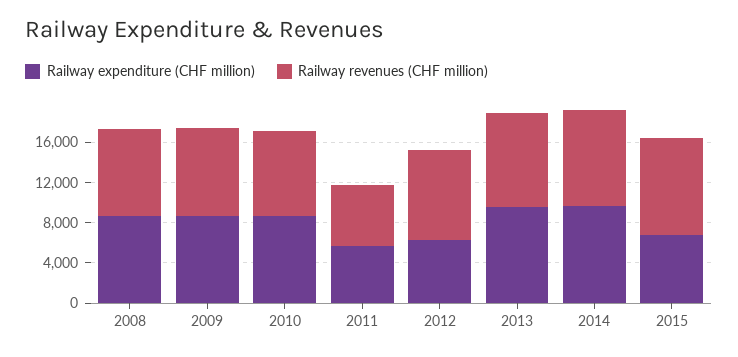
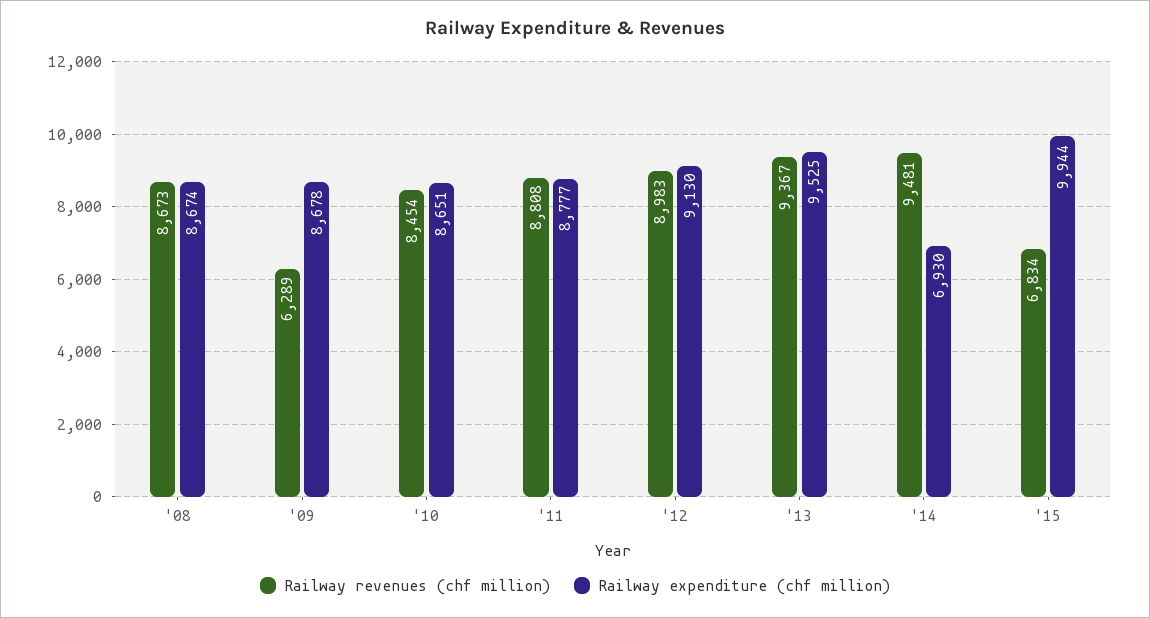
  {
    "Railway expenditure (CHF million)": {
      "2008": 8674,
      "2009": 8678,
      "2010": 8651,
-     "2011": 6000,
+     "2011": 8777,
-     "2012": 6000,
+     "2012": 9130,
      "2013": 9525,
-     "2014": 10000,
+     "2014": 6930,
-     "2015": 7000
+     "2015": 9944
    },
    "Railway revenues (CHF million)": {
      "2008": 8673,
-     "2009": 9000,
+     "2009": 6289,
      "2010": 8454,
-     "2011": 6000,
+     "2011": 8808,
      "2012": 8983,
      "2013": 9367,
      "2014": 9481,
-     "2015": 10000
+     "2015": 6834
    }
  }

